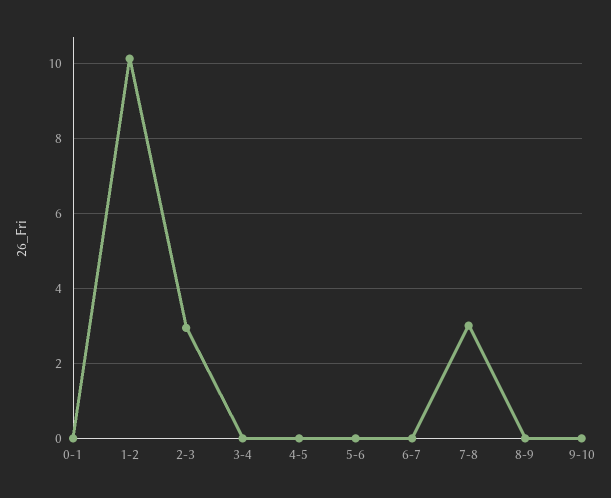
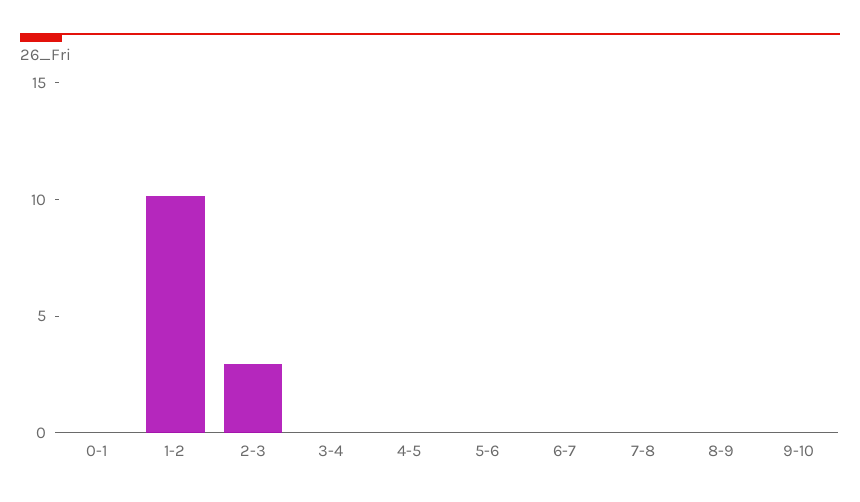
  {
    "0-1": 0,
    "1-2": 10.2,
    "2-3": 3,
    "3-4": 0,
    "4-5": 0,
    "5-6": 0,
    "6-7": 0,
-   "7-8": 3,
+   "7-8": 0,
    "8-9": 0,
    "9-10": 0
  }

